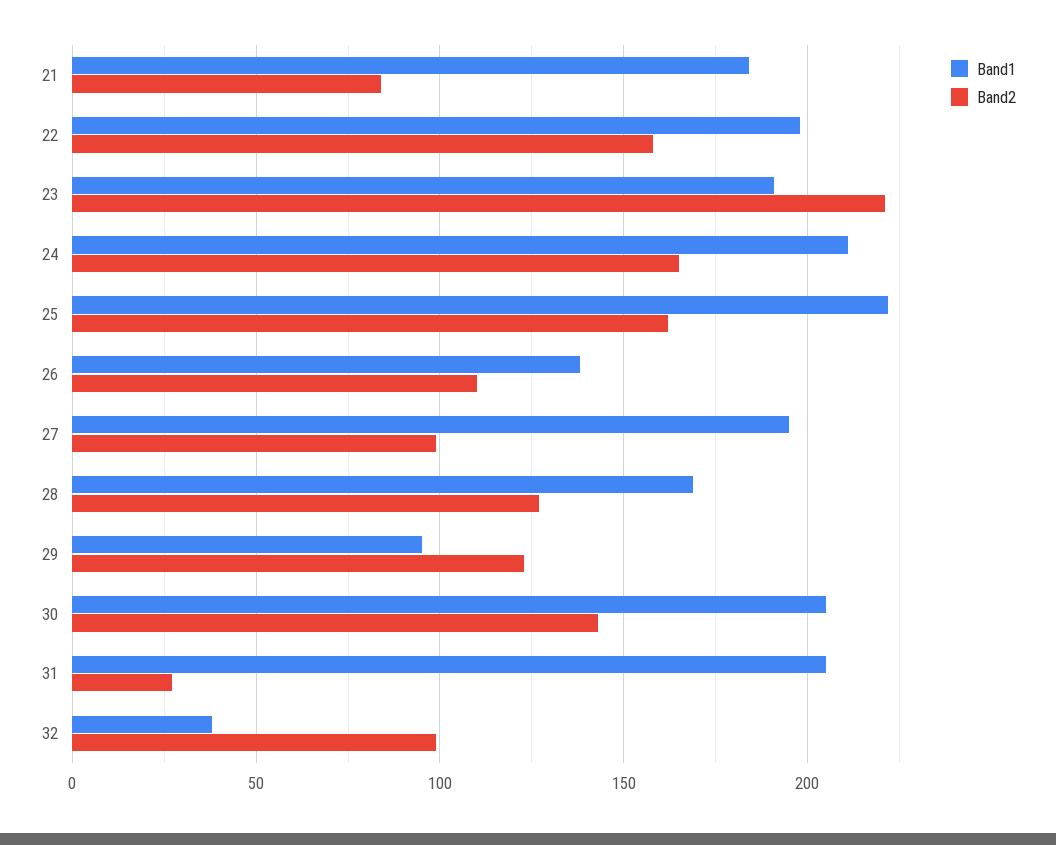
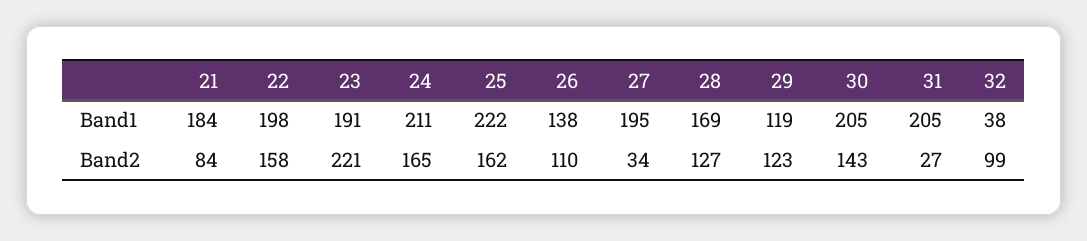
  {
    "Band1": {
      "21": 184,
      "22": 198,
      "23": 191,
      "24": 211,
      "25": 222,
      "26": 138,
      "27": 195,
      "28": 169,
-     "29": 95,
+     "29": 119,
      "30": 205,
      "31": 205,
      "32": 38
    },
    "Band2": {
      "21": 84,
      "22": 158,
      "23": 221,
      "24": 165,
      "25": 162,
      "26": 110,
-     "27": 100,
+     "27": 34,
      "28": 127,
      "29": 123,
      "30": 143,
      "31": 27,
      "32": 99
    }
  }

